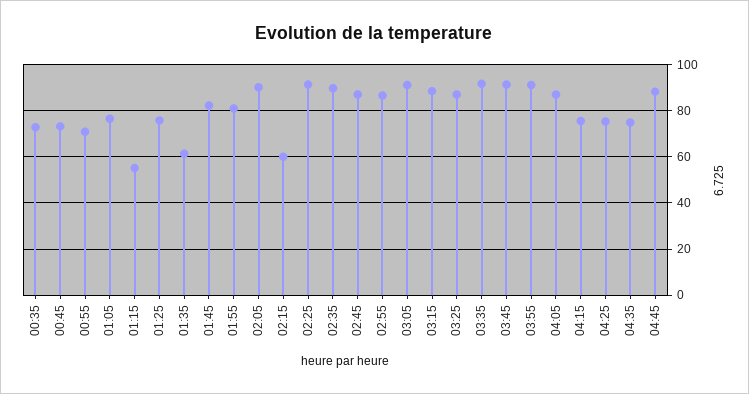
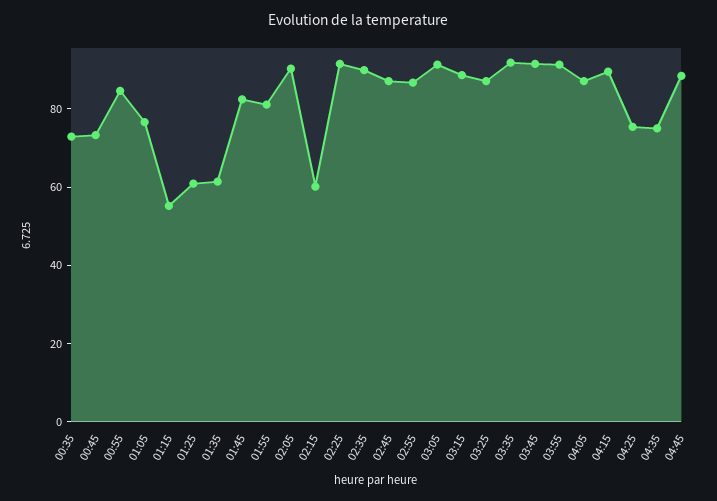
  {
    "00:35": 75,
    "00:45": 75,
-   "00:55": 70,
+   "00:55": 85,
    "01:05": 75,
    "01:15": 55,
-   "01:25": 75,
+   "01:25": 60,
    "01:35": 60,
    "01:45": 80,
    "01:55": 80,
    "02:05": 90,
    "02:15": 60,
    "02:25": 90,
    "02:35": 90,
    "02:45": 85,
    "02:55": 85,
    "03:05": 90,
    "03:15": 90,
    "03:25": 85,
    "03:35": 90,
    "03:45": 90,
    "03:55": 90,
    "04:05": 85,
-   "04:15": 75,
+   "04:15": 90,
    "04:25": 75,
    "04:35": 75,
    "04:45": 90
  }

